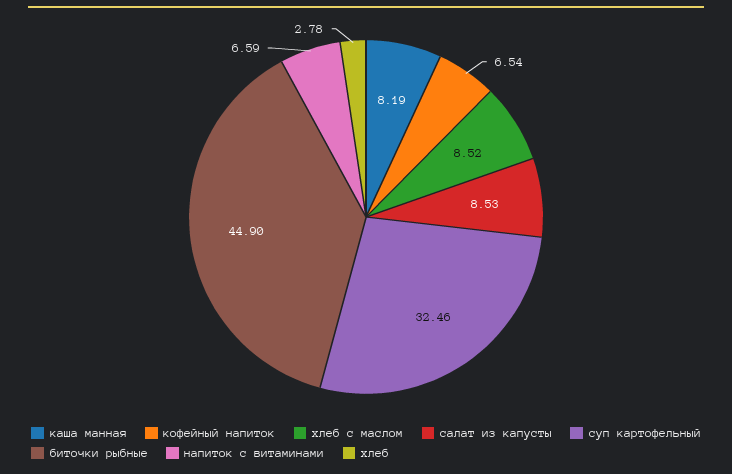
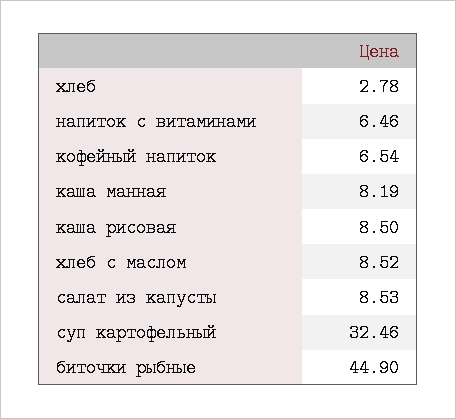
  {
    "каша манная": 8.19,
    "кофейный напиток": 6.54,
    "хлеб с маслом": 8.52,
    "салат из капусты": 8.53,
    "суп картофельный": 32.46,
    "биточки рыбные": 44.9,
-   "напиток с витаминами": 6.59,
+   "напиток с витаминами": 6.46,
-   "хлеб": 2.78
+   "хлеб": 2.78,
+   "каша рисовая": 8.5
  }

